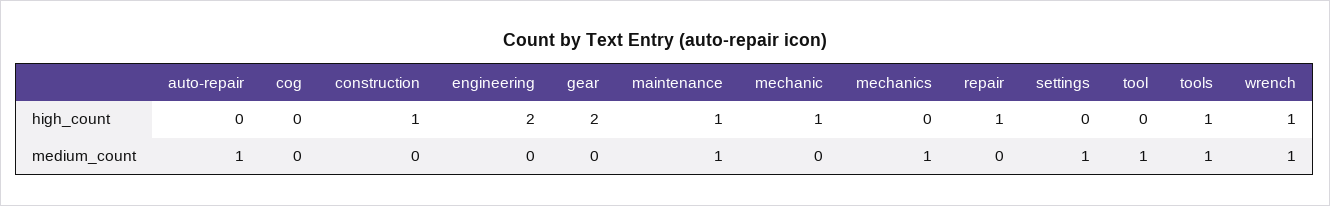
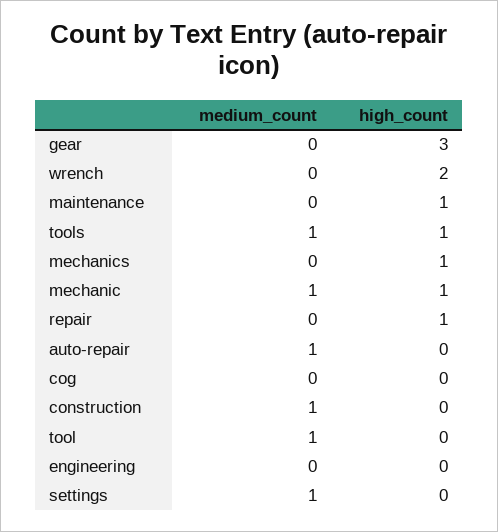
  {
    "auto-repair": {
      "high_count": 0,
      "medium_count": 1
    },
    "cog": {
      "high_count": 0,
      "medium_count": 0
    },
    "construction": {
-     "high_count": 1,
+     "high_count": 0,
-     "medium_count": 0
+     "medium_count": 1
    },
    "engineering": {
-     "high_count": 2,
+     "high_count": 0,
      "medium_count": 0
    },
    "gear": {
-     "high_count": 2,
+     "high_count": 3,
      "medium_count": 0
    },
    "maintenance": {
      "high_count": 1,
-     "medium_count": 1
+     "medium_count": 0
    },
    "mechanic": {
      "high_count": 1,
-     "medium_count": 0
+     "medium_count": 1
    },
    "mechanics": {
-     "high_count": 0,
+     "high_count": 1,
-     "medium_count": 1
+     "medium_count": 0
    },
    "repair": {
      "high_count": 1,
      "medium_count": 0
    },
    "settings": {
      "high_count": 0,
      "medium_count": 1
    },
    "tool": {
      "high_count": 0,
      "medium_count": 1
    },
    "tools": {
      "high_count": 1,
      "medium_count": 1
    },
    "wrench": {
-     "high_count": 1,
+     "high_count": 2,
-     "medium_count": 1
+     "medium_count": 0
    }
  }

